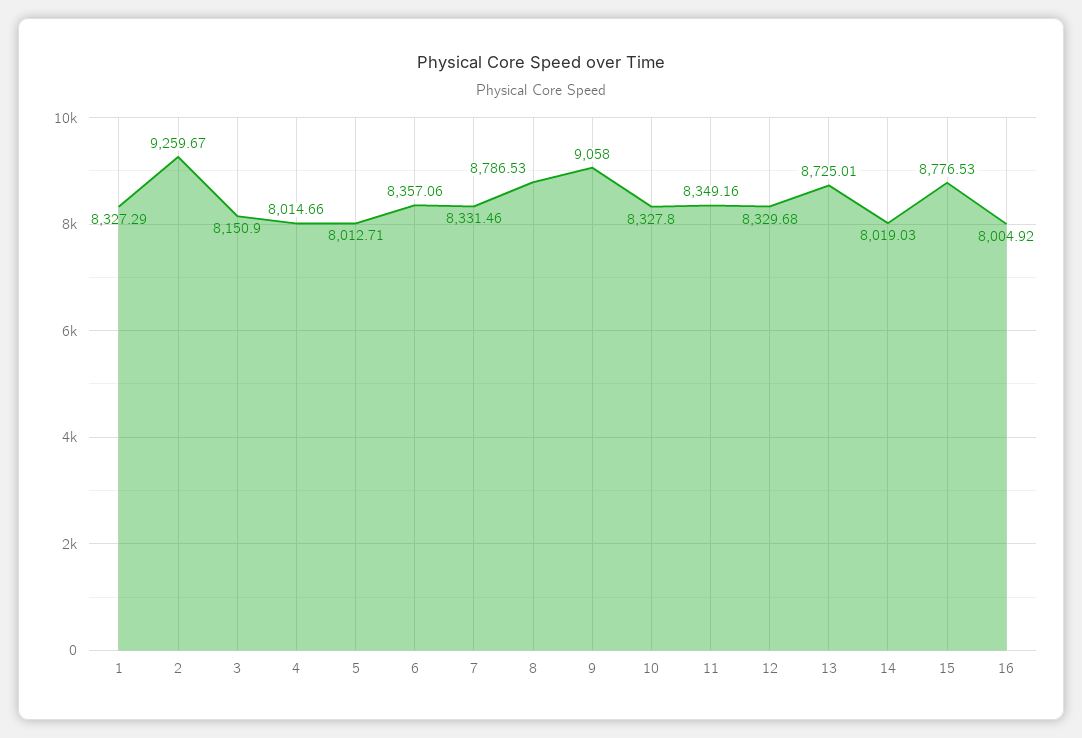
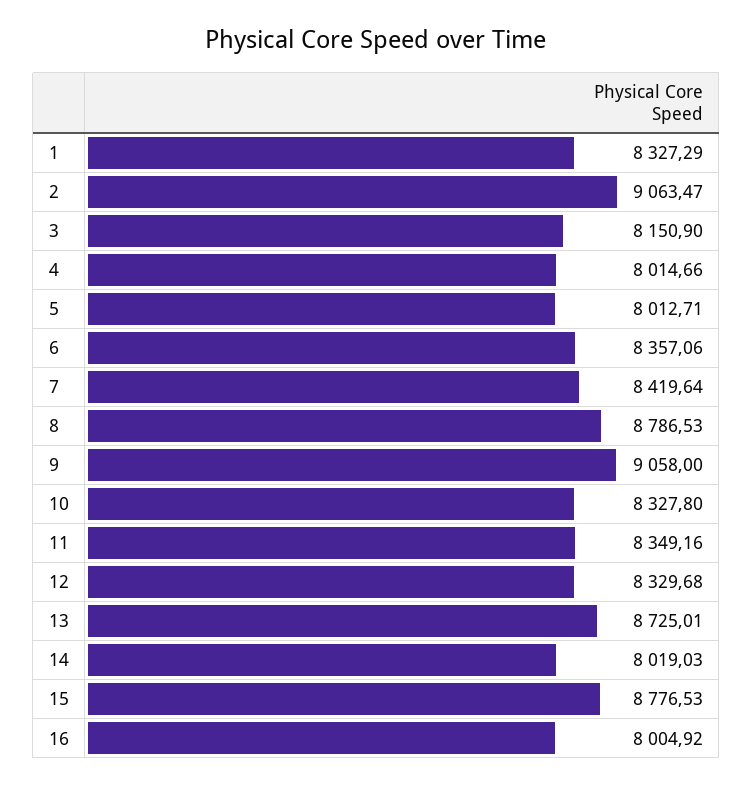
  {
    "1": 8327.29,
-   "2": 9259.67,
+   "2": 9063.47,
    "3": 8150.9,
    "4": 8014.66,
    "5": 8012.71,
    "6": 8357.06,
-   "7": 8331.46,
+   "7": 8419.64,
    "8": 8786.53,
    "9": 9058,
    "10": 8327.8,
    "11": 8349.16,
    "12": 8329.68,
    "13": 8725.01,
    "14": 8019.03,
    "15": 8776.53,
    "16": 8004.92
  }

